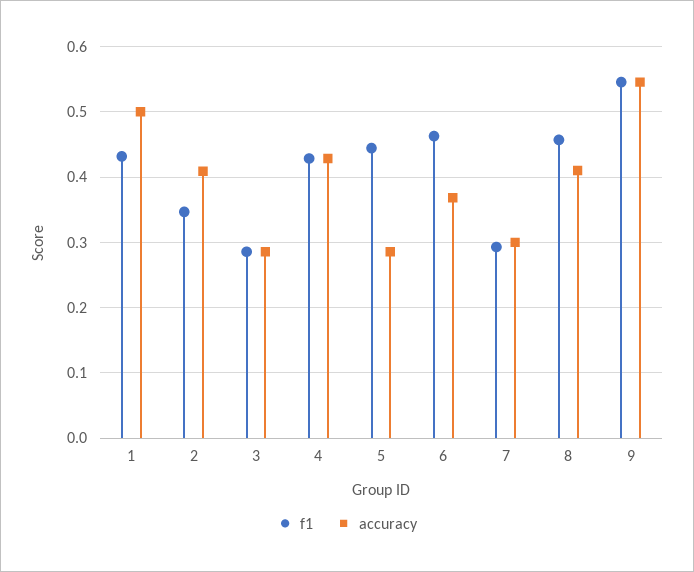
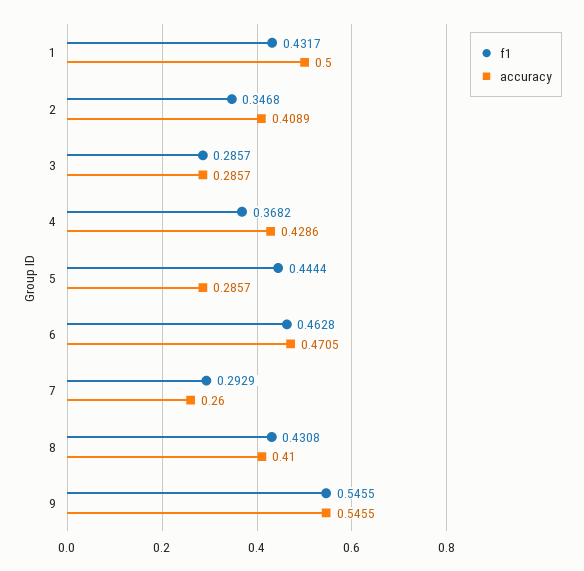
  {
    "f1": {
      "1": 0.4317,
      "2": 0.3468,
      "3": 0.2857,
-     "4": 0.43,
+     "4": 0.3682,
      "5": 0.4444,
      "6": 0.4628,
      "7": 0.2929,
-     "8": 0.46,
+     "8": 0.4308,
      "9": 0.5455
    },
    "accuracy": {
      "1": 0.5,
      "2": 0.4089,
      "3": 0.2857,
      "4": 0.4286,
      "5": 0.2857,
-     "6": 0.37,
+     "6": 0.4705,
-     "7": 0.3,
+     "7": 0.26,
      "8": 0.41,
      "9": 0.5455
    }
  }

